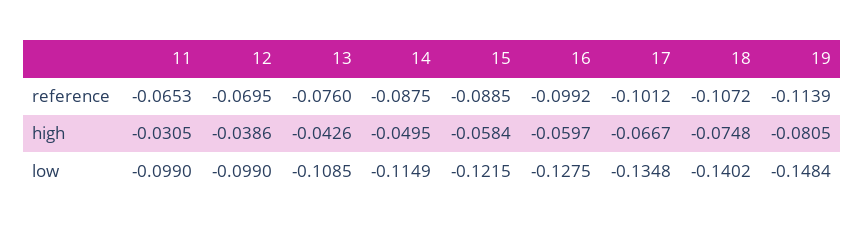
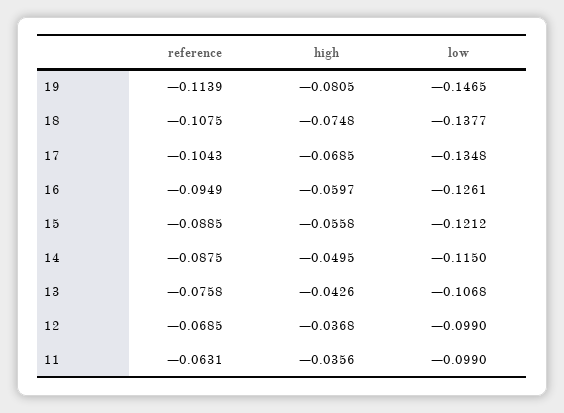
  {
    "11": {
-     "reference": -0.0653,
+     "reference": -0.0631,
-     "high": -0.0305,
+     "high": -0.0356,
      "low": -0.099
    },
    "12": {
-     "reference": -0.0695,
+     "reference": -0.0685,
-     "high": -0.0386,
+     "high": -0.0368,
      "low": -0.099
    },
    "13": {
-     "reference": -0.076,
+     "reference": -0.0758,
      "high": -0.0426,
-     "low": -0.1085
+     "low": -0.1068
    },
    "14": {
      "reference": -0.0875,
      "high": -0.0495,
-     "low": -0.1149
+     "low": -0.115
    },
    "15": {
      "reference": -0.0885,
-     "high": -0.0584,
+     "high": -0.0558,
-     "low": -0.1215
+     "low": -0.1212
    },
    "16": {
-     "reference": -0.0992,
+     "reference": -0.0949,
      "high": -0.0597,
-     "low": -0.1275
+     "low": -0.1261
    },
    "17": {
-     "reference": -0.1012,
+     "reference": -0.1043,
-     "high": -0.0667,
+     "high": -0.0685,
      "low": -0.1348
    },
    "18": {
-     "reference": -0.1072,
+     "reference": -0.1075,
      "high": -0.0748,
-     "low": -0.1402
+     "low": -0.1377
    },
    "19": {
      "reference": -0.1139,
      "high": -0.0805,
-     "low": -0.1484
+     "low": -0.1465
    }
  }

